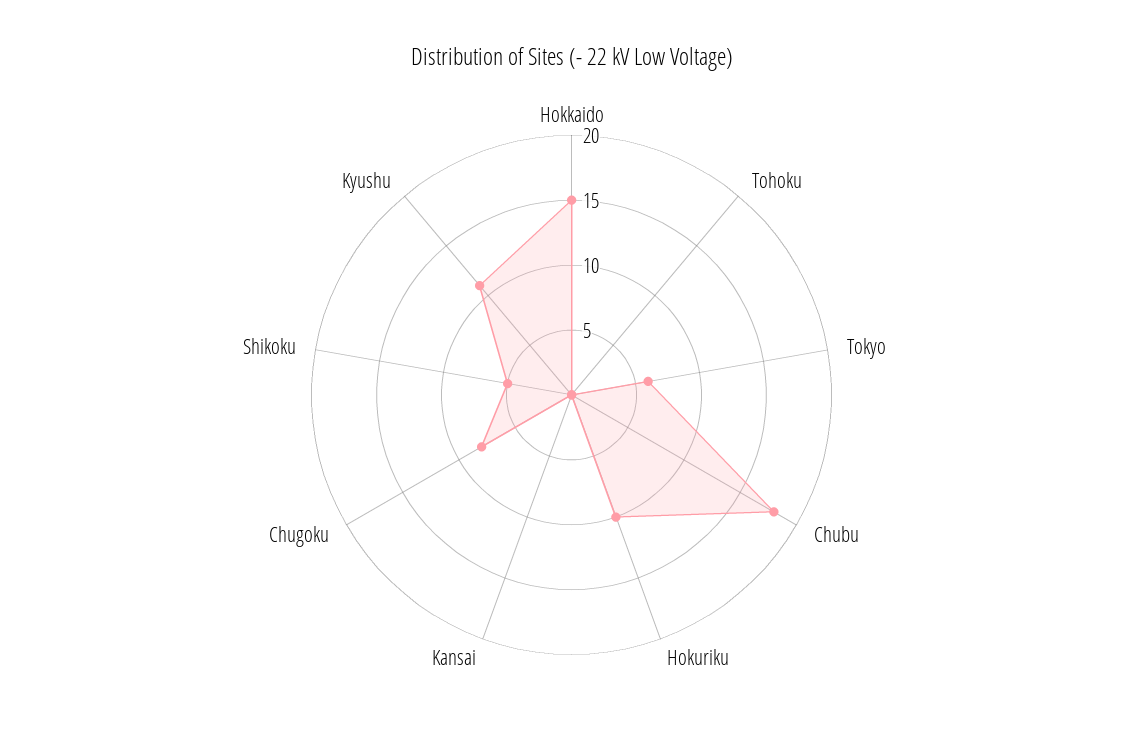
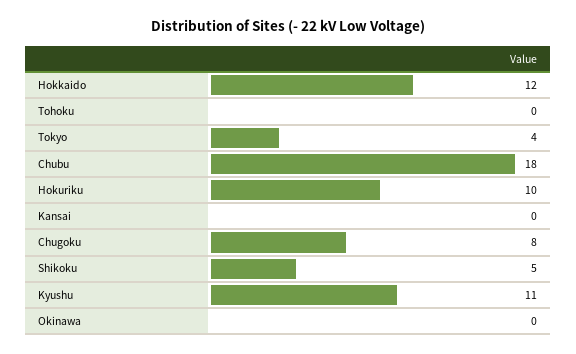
  {
-   "Hokkaido": 15,
+   "Hokkaido": 12,
    "Tohoku": 0,
-   "Tokyo": 6,
+   "Tokyo": 4,
    "Chubu": 18,
    "Hokuriku": 10,
    "Kansai": 0,
    "Chugoku": 8,
    "Shikoku": 5,
-   "Kyushu": 11
+   "Kyushu": 11,
+   "Okinawa": 0
  }

